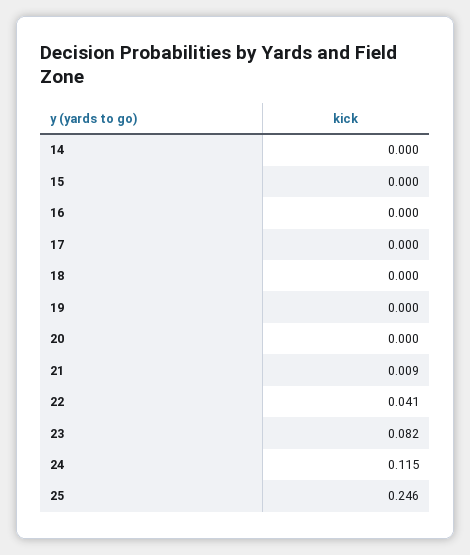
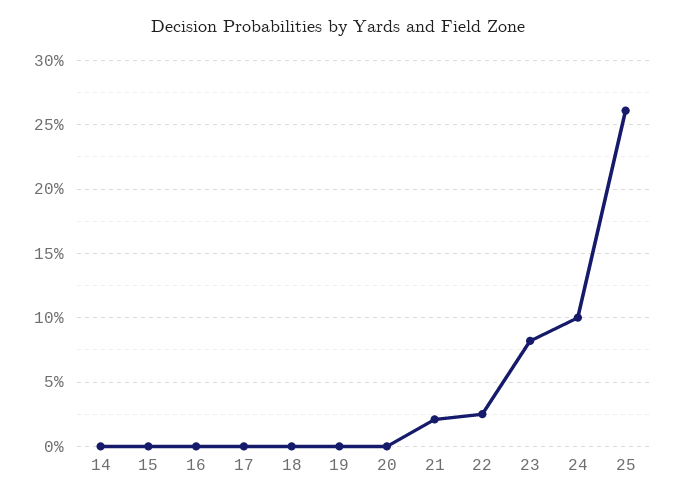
  {
    "14": 0,
    "15": 0,
    "16": 0,
    "17": 0,
    "18": 0,
    "19": 0,
    "20": 0,
-   "21": 0.009,
+   "21": 0.02,
-   "22": 0.041,
+   "22": 0.025,
    "23": 0.082,
-   "24": 0.115,
+   "24": 0.1,
-   "25": 0.246
+   "25": 0.26
  }

